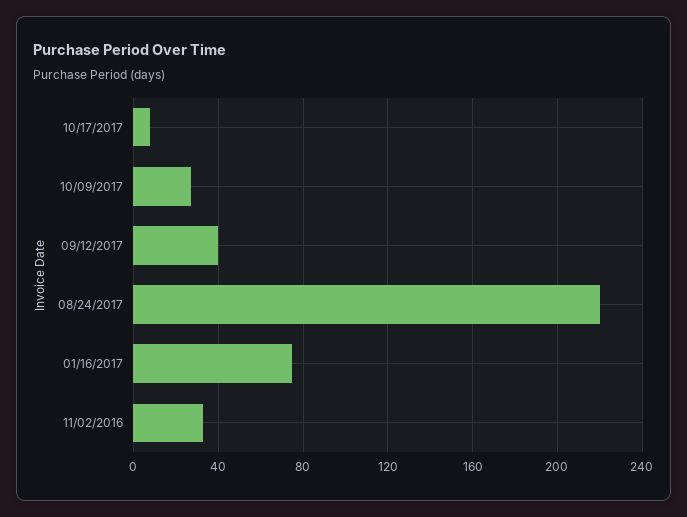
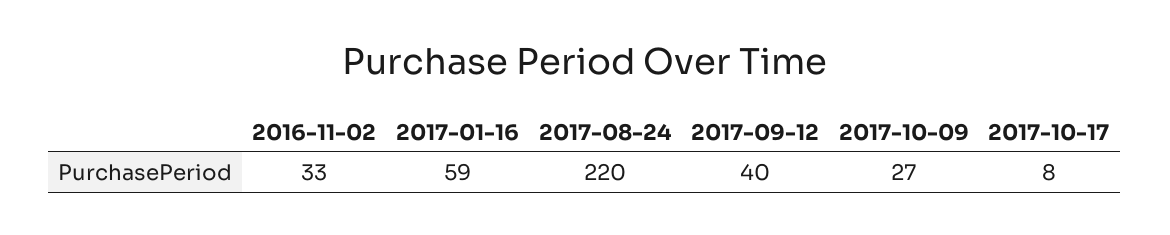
  {
    "10/17/2017": 8,
    "10/09/2017": 27,
    "09/12/2017": 40,
    "08/24/2017": 220,
-   "01/16/2017": 75,
+   "01/16/2017": 59,
    "11/02/2016": 33
  }

